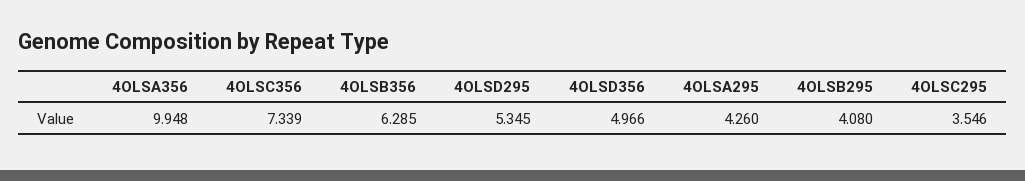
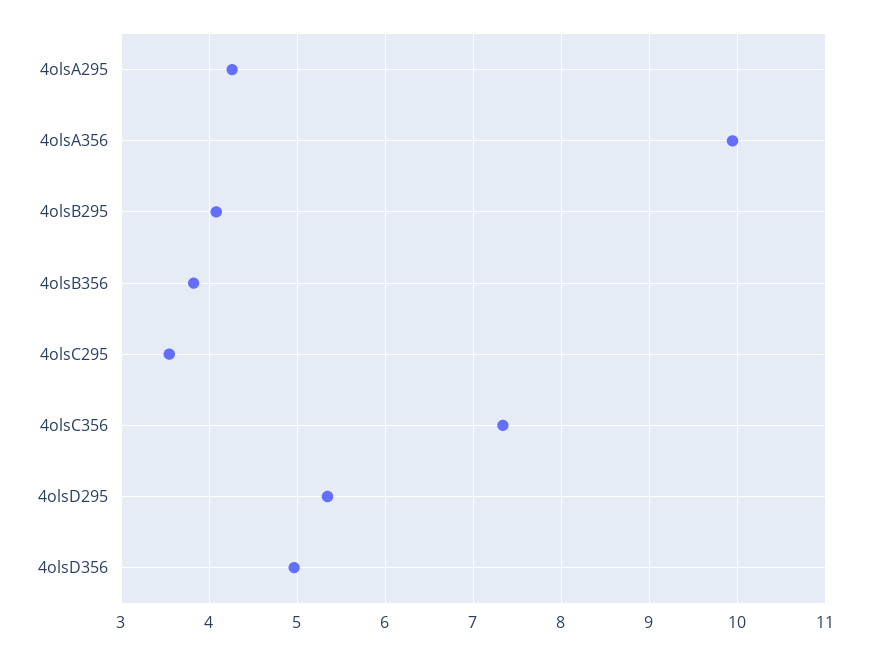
  {
    "4OLSA356": 9.948,
    "4OLSC356": 7.339,
-   "4OLSB356": 6.285,
+   "4OLSB356": 3.8,
    "4OLSD295": 5.345,
    "4OLSD356": 4.966,
    "4OLSA295": 4.26,
    "4OLSB295": 4.08,
    "4OLSC295": 3.546
  }

